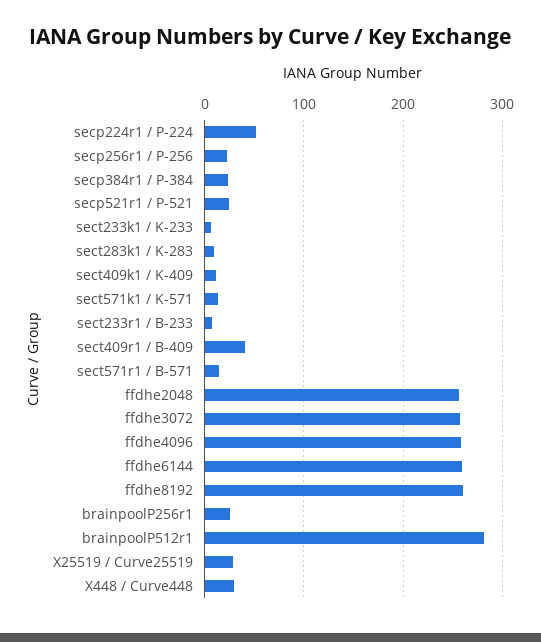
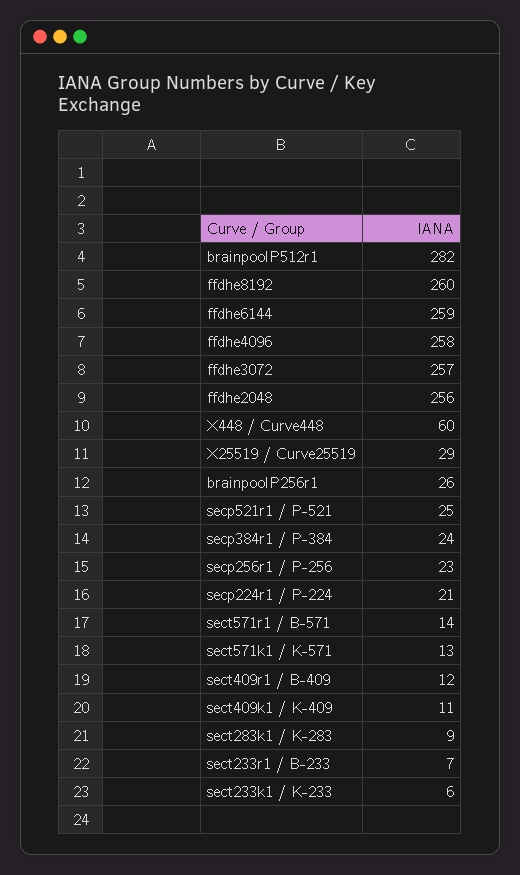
  {
-   "secp224r1 / P-224": 50,
+   "secp224r1 / P-224": 21,
    "secp256r1 / P-256": 23,
    "secp384r1 / P-384": 24,
    "secp521r1 / P-521": 25,
    "sect233k1 / K-233": 6,
    "sect283k1 / K-283": 9,
    "sect409k1 / K-409": 11,
    "sect571k1 / K-571": 13,
    "sect233r1 / B-233": 7,
-   "sect409r1 / B-409": 40,
+   "sect409r1 / B-409": 12,
    "sect571r1 / B-571": 14,
    "ffdhe2048": 256,
    "ffdhe3072": 257,
    "ffdhe4096": 258,
    "ffdhe6144": 259,
    "ffdhe8192": 260,
    "brainpoolP256r1": 26,
    "brainpoolP512r1": 282,
    "X25519 / Curve25519": 29,
-   "X448 / Curve448": 30
+   "X448 / Curve448": 60
  }

